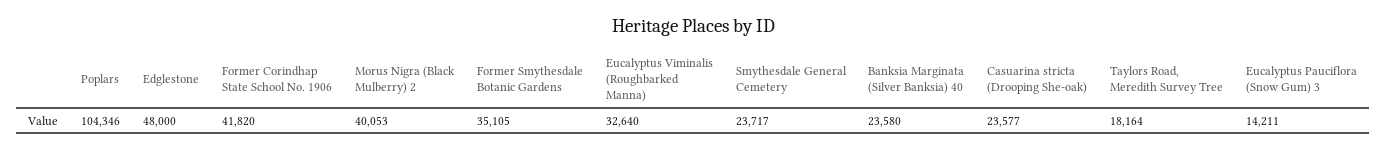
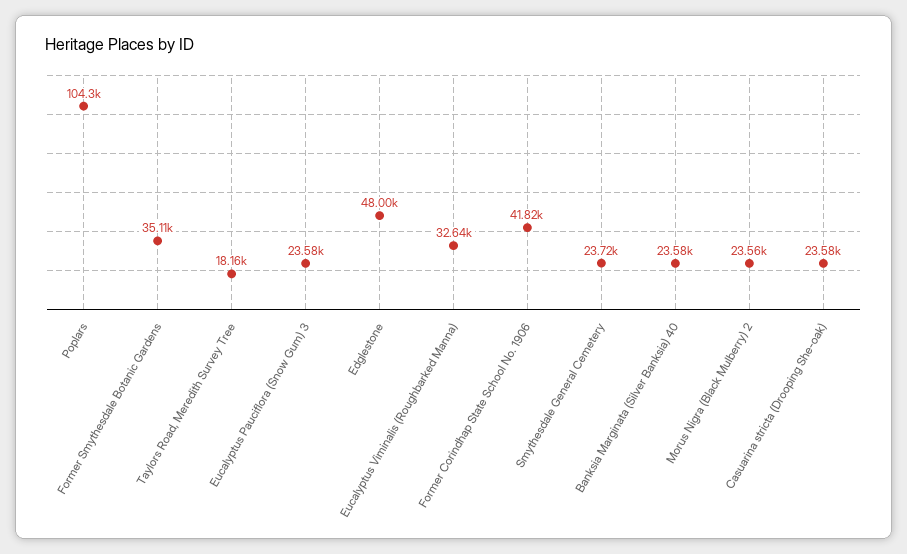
  {
    "Poplars": 104346,
    "Edglestone": 48000,
    "Former Corindhap State School No. 1906": 41820,
-   "Morus Nigra (Black Mulberry) 2": 40053,
+   "Morus Nigra (Black Mulberry) 2": 23560,
    "Former Smythesdale Botanic Gardens": 35105,
    "Eucalyptus Viminalis (Roughbarked Manna)": 32640,
    "Smythesdale General Cemetery": 23717,
    "Banksia Marginata (Silver Banksia) 40": 23580,
    "Casuarina stricta (Drooping She-oak)": 23577,
    "Taylors Road, Meredith Survey Tree": 18164,
-   "Eucalyptus Pauciflora (Snow Gum) 3": 14211
+   "Eucalyptus Pauciflora (Snow Gum) 3": 23580
  }

